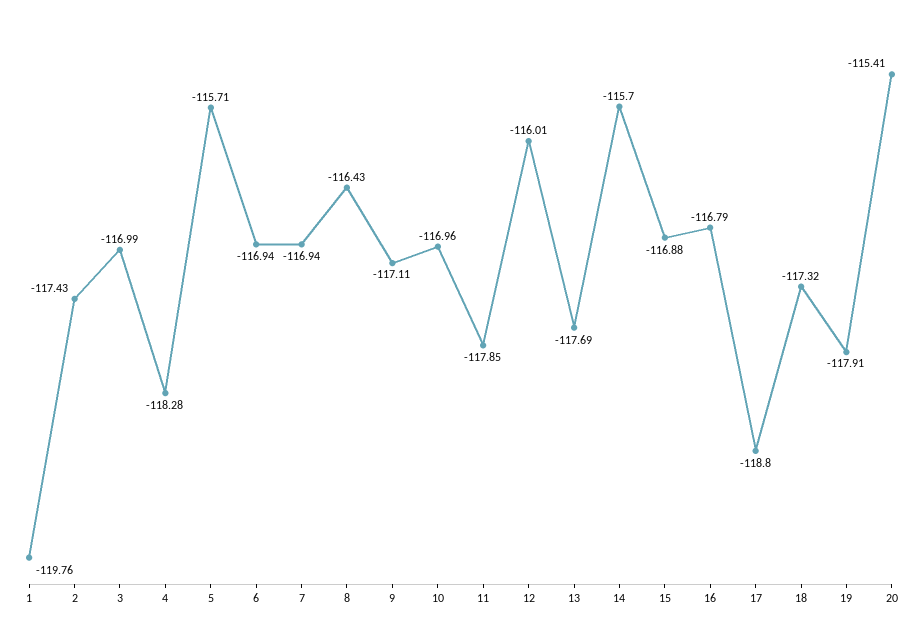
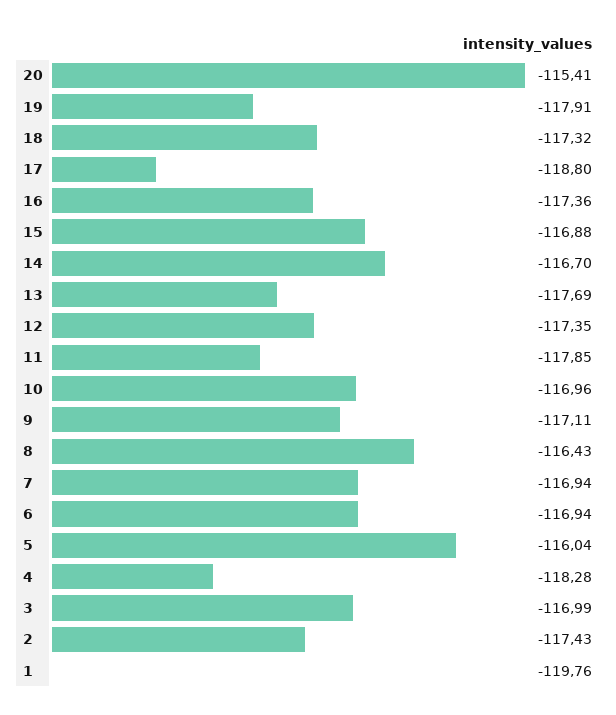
  {
    "1": -119.76,
    "2": -117.43,
    "3": -116.99,
    "4": -118.28,
-   "5": -115.71,
+   "5": -116.04,
    "6": -116.94,
    "7": -116.94,
    "8": -116.43,
    "9": -117.11,
    "10": -116.96,
    "11": -117.85,
-   "12": -116.01,
+   "12": -117.35,
    "13": -117.69,
-   "14": -115.7,
+   "14": -116.7,
    "15": -116.88,
-   "16": -116.79,
+   "16": -117.36,
    "17": -118.8,
    "18": -117.32,
    "19": -117.91,
    "20": -115.41
  }

